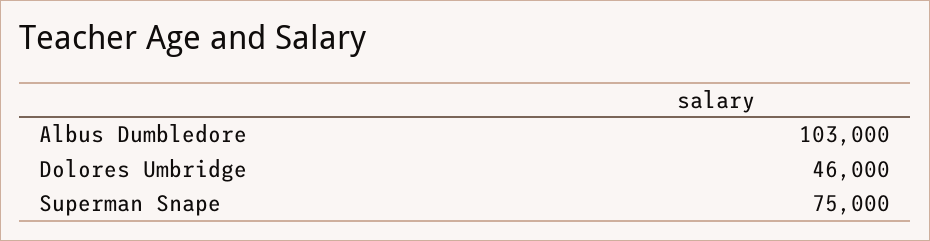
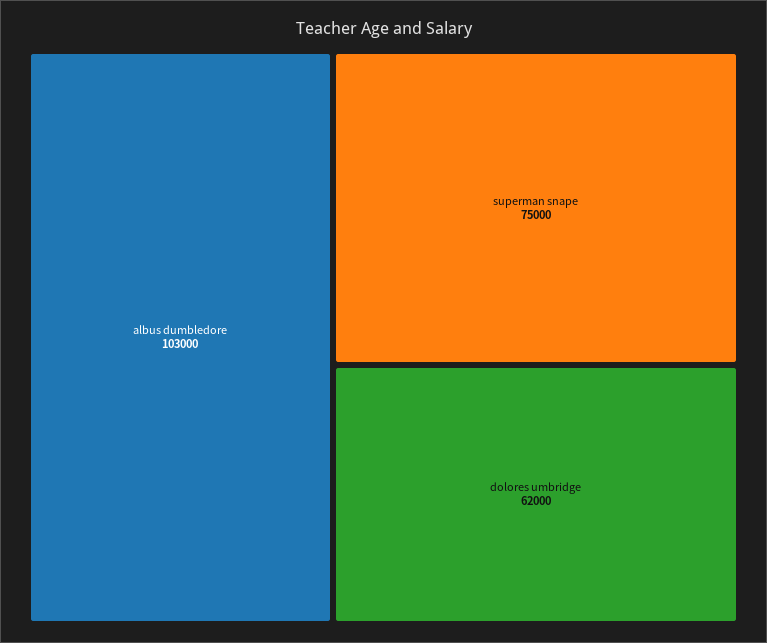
  {
    "Albus Dumbledore": 103000,
-   "Dolores Umbridge": 46000,
+   "Dolores Umbridge": 62000,
    "Superman Snape": 75000
  }

